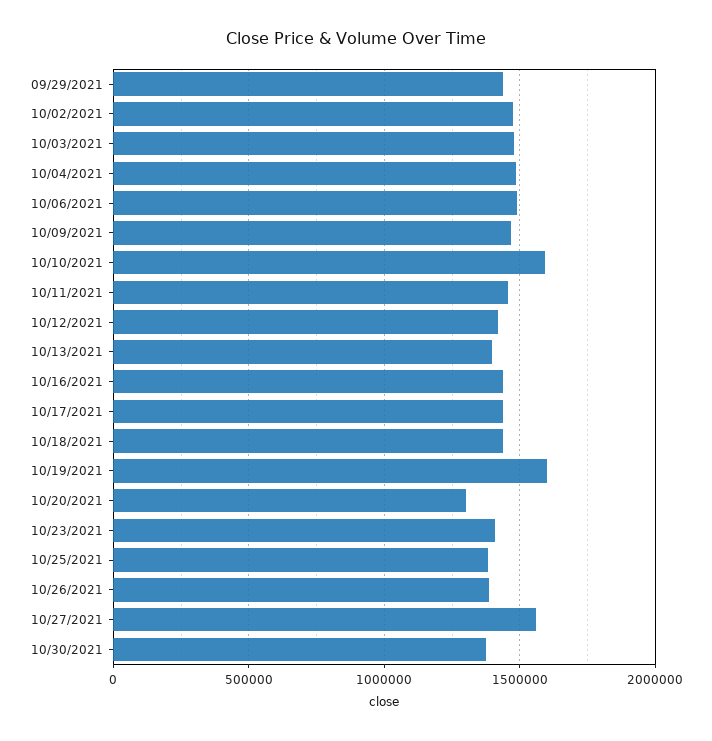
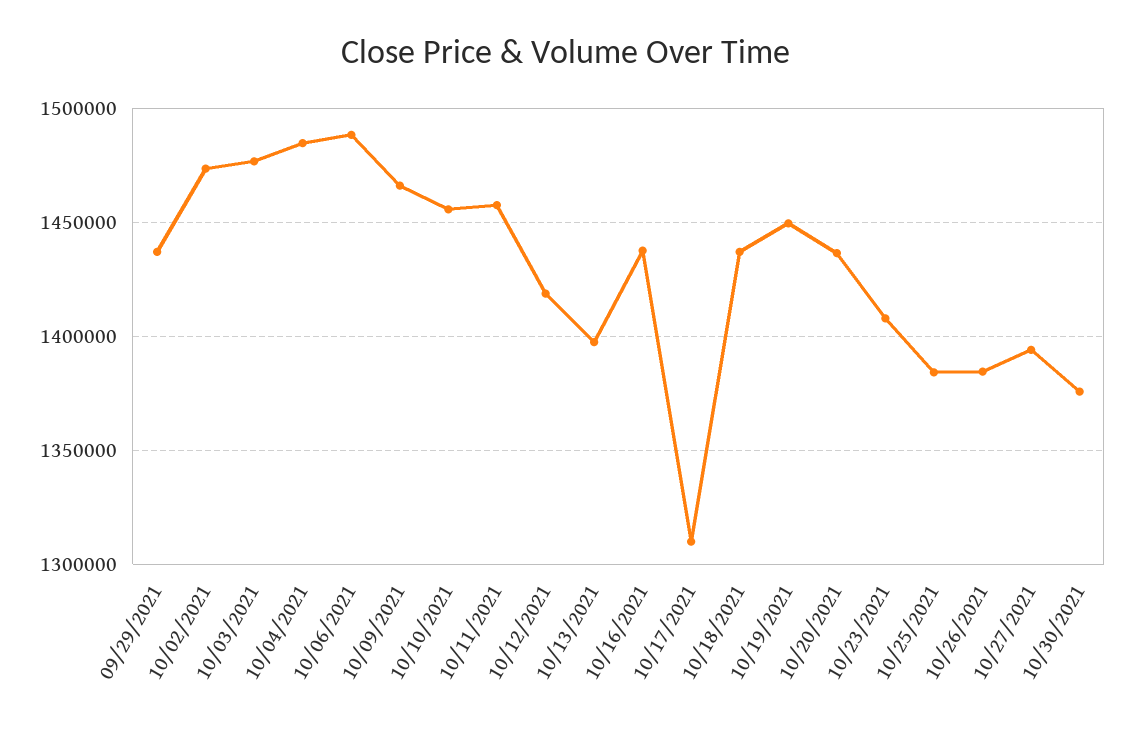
  {
    "09/29/2021": 1435000,
    "10/02/2021": 1475000,
    "10/03/2021": 1475000,
    "10/04/2021": 1485000,
    "10/06/2021": 1490000,
    "10/09/2021": 1465000,
-   "10/10/2021": 1600000,
+   "10/10/2021": 1455000,
    "10/11/2021": 1455000,
    "10/12/2021": 1420000,
    "10/13/2021": 1395000,
    "10/16/2021": 1435000,
-   "10/17/2021": 1450000,
+   "10/17/2021": 1310000,
    "10/18/2021": 1435000,
-   "10/19/2021": 1600000,
+   "10/19/2021": 1450000,
-   "10/20/2021": 1300000,
+   "10/20/2021": 1435000,
    "10/23/2021": 1410000,
    "10/25/2021": 1385000,
    "10/26/2021": 1385000,
-   "10/27/2021": 1550000,
+   "10/27/2021": 1395000,
    "10/30/2021": 1375000
  }

